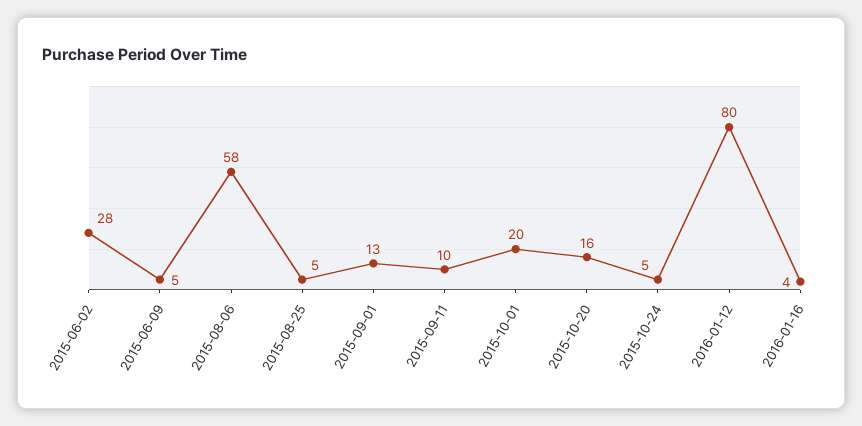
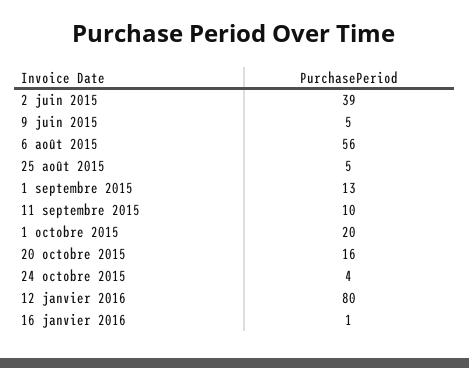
  {
-   "2015-06-02": 28,
+   "2015-06-02": 39,
    "2015-06-09": 5,
-   "2015-08-06": 58,
+   "2015-08-06": 56,
    "2015-08-25": 5,
    "2015-09-01": 13,
    "2015-09-11": 10,
    "2015-10-01": 20,
    "2015-10-20": 16,
-   "2015-10-24": 5,
+   "2015-10-24": 4,
    "2016-01-12": 80,
-   "2016-01-16": 4
+   "2016-01-16": 1
  }

